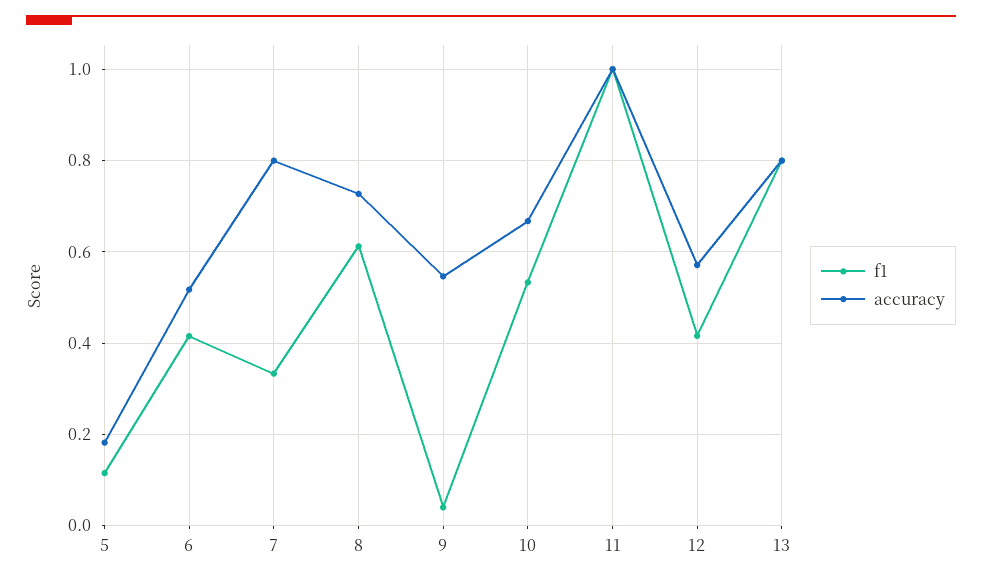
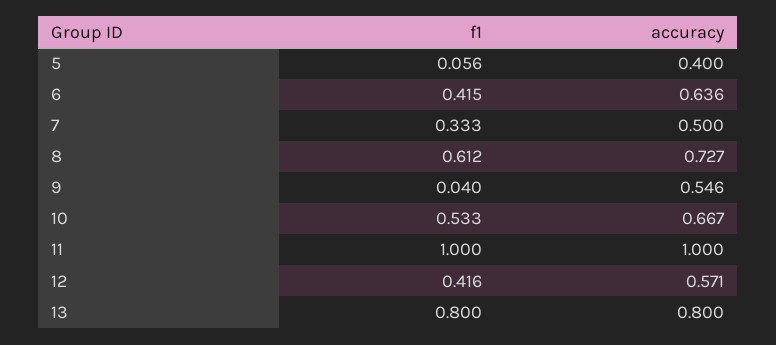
  {
    "f1": {
-     "5": 0.12,
+     "5": 0.056,
      "6": 0.415,
      "7": 0.333,
      "8": 0.612,
      "9": 0.04,
      "10": 0.533,
      "11": 1,
      "12": 0.416,
      "13": 0.8
    },
    "accuracy": {
-     "5": 0.18,
+     "5": 0.4,
-     "6": 0.52,
+     "6": 0.636,
-     "7": 0.8,
+     "7": 0.5,
      "8": 0.727,
      "9": 0.546,
      "10": 0.667,
      "11": 1,
      "12": 0.571,
      "13": 0.8
    }
  }

